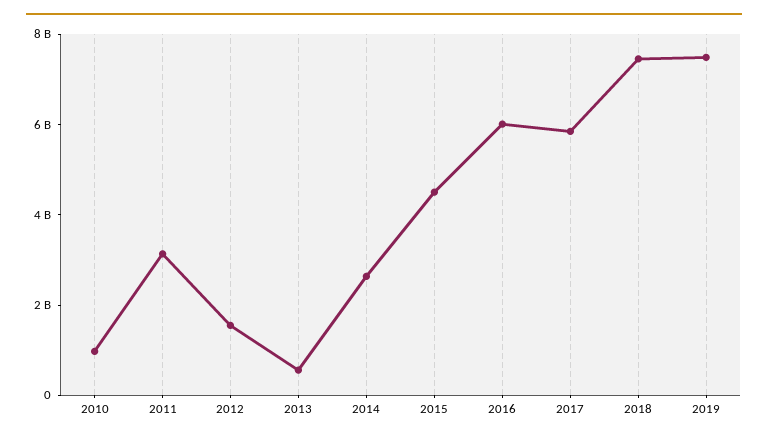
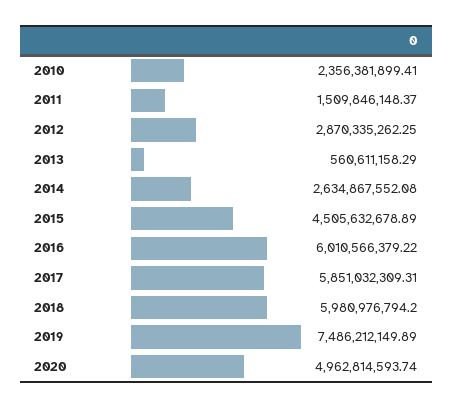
  {
-   "2010": 1000000000,
+   "2010": 2356381899.41,
-   "2011": 3000000000,
+   "2011": 1509846148.37,
-   "2012": 1500000000,
+   "2012": 2870335262.25,
    "2013": 560611158.29,
    "2014": 2634867552.08,
    "2015": 4505632678.89,
    "2016": 6010566379.22,
    "2017": 5851032309.31,
-   "2018": 7500000000,
+   "2018": 5980976794.2,
-   "2019": 7486212149.89
+   "2019": 7486212149.89,
+   "2020": 4962814593.74
  }

